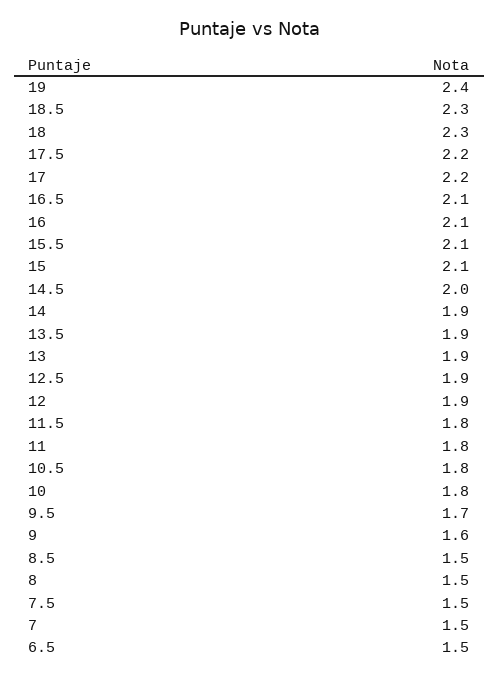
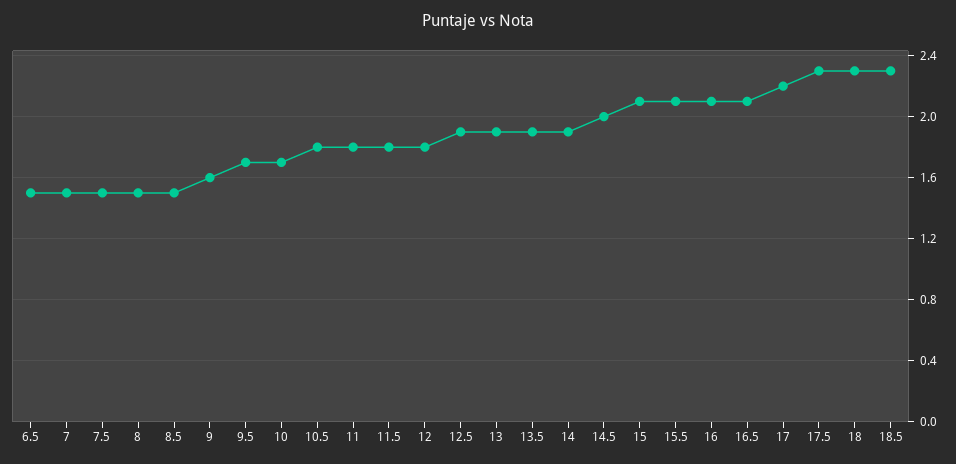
  {
-   "19": 2.4,
    "18.5": 2.3,
    "18": 2.3,
-   "17.5": 2.2,
+   "17.5": 2.3,
    "17": 2.2,
    "16.5": 2.1,
    "16": 2.1,
    "15.5": 2.1,
    "15": 2.1,
    "14.5": 2,
    "14": 1.9,
    "13.5": 1.9,
    "13": 1.9,
    "12.5": 1.9,
-   "12": 1.9,
+   "12": 1.8,
    "11.5": 1.8,
    "11": 1.8,
    "10.5": 1.8,
-   "10": 1.8,
+   "10": 1.7,
    "9.5": 1.7,
    "9": 1.6,
    "8.5": 1.5,
    "8": 1.5,
    "7.5": 1.5,
    "7": 1.5,
    "6.5": 1.5
  }

